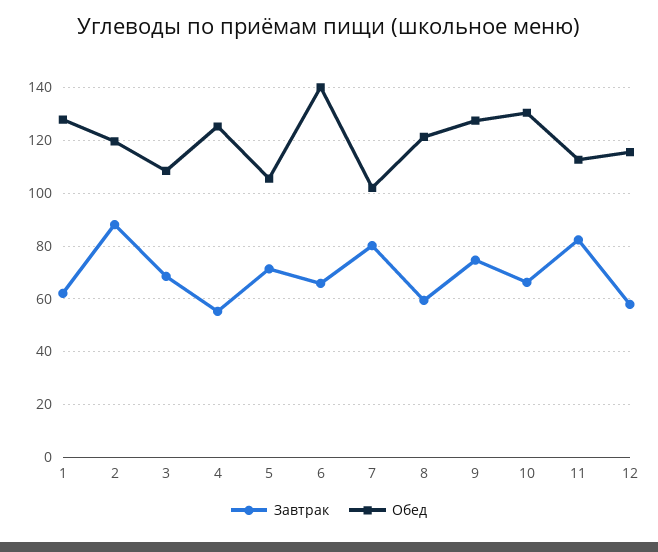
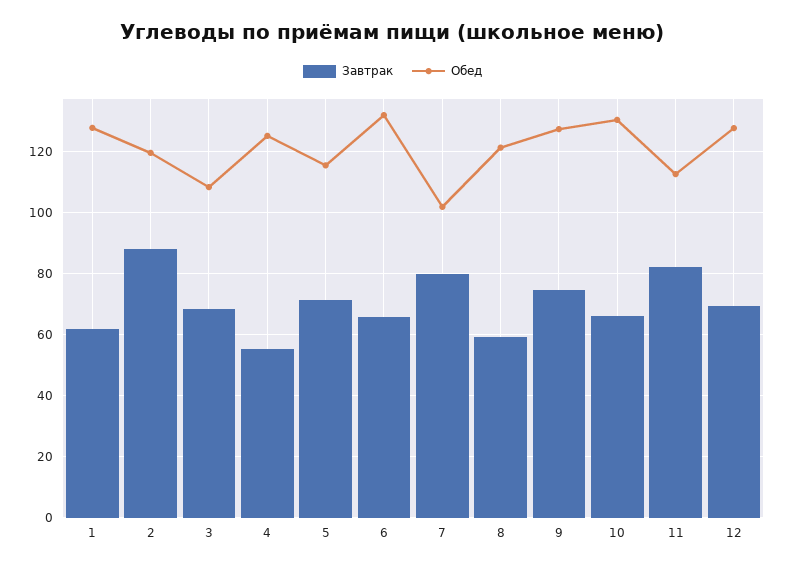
  {
    "Завтрак": {
      "1": 62,
      "2": 88,
      "3": 68,
      "4": 56,
      "5": 72,
      "6": 66,
      "7": 80,
      "8": 60,
      "9": 74,
      "10": 66,
      "11": 82,
-     "12": 57.5
+     "12": 70
    },
    "Обед": {
      "1": 128,
      "2": 120,
      "3": 108,
      "4": 126,
-     "5": 105,
+     "5": 116,
-     "6": 140,
+     "6": 132,
      "7": 102,
      "8": 122,
      "9": 128,
      "10": 130,
      "11": 112,
-     "12": 115
+     "12": 128
    }
  }

